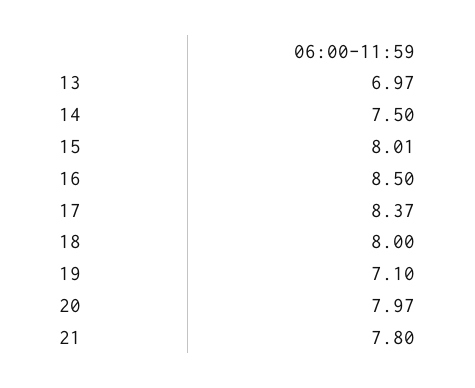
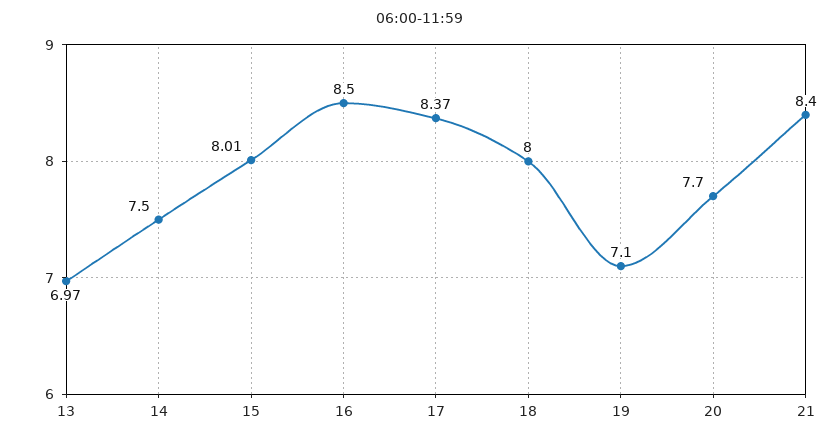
  {
    "13": 6.97,
    "14": 7.5,
    "15": 8.01,
    "16": 8.5,
    "17": 8.37,
    "18": 8,
    "19": 7.1,
-   "20": 7.97,
+   "20": 7.7,
-   "21": 7.8
+   "21": 8.4
  }

